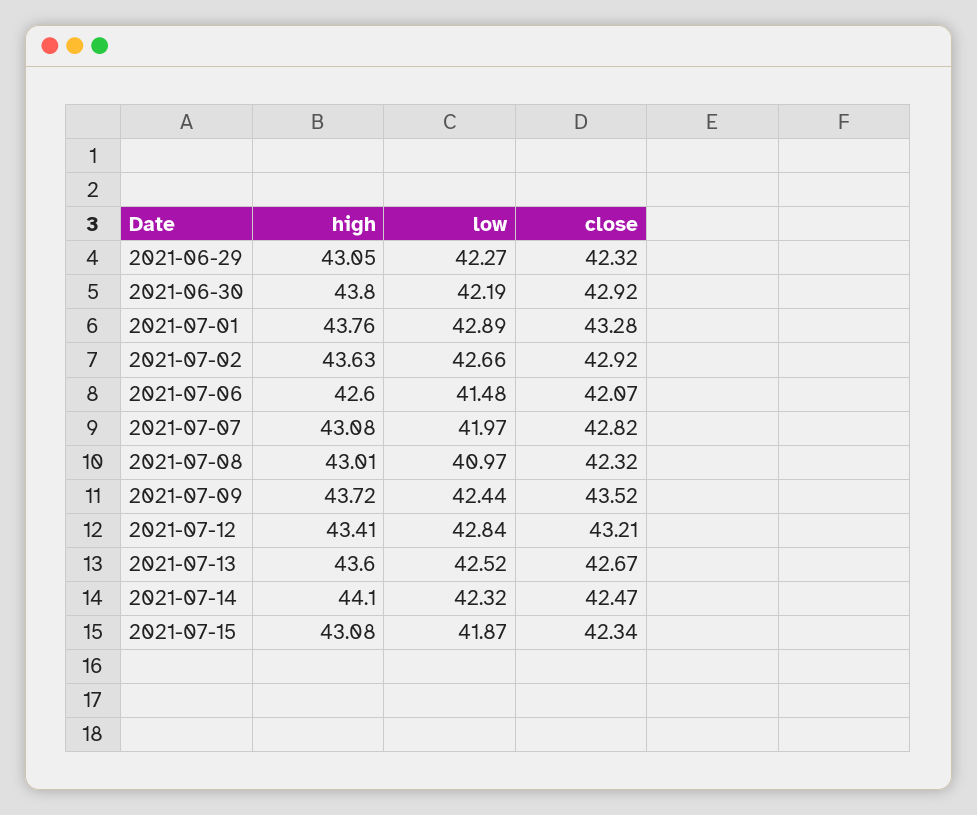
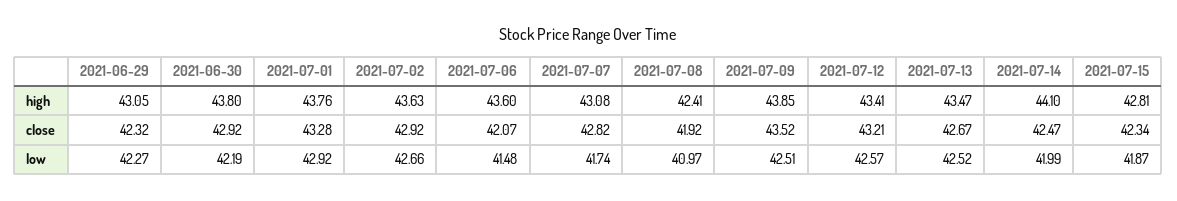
  {
    "high": {
      "2021-06-29": 43.05,
      "2021-06-30": 43.8,
      "2021-07-01": 43.76,
      "2021-07-02": 43.63,
-     "2021-07-06": 42.6,
+     "2021-07-06": 43.6,
      "2021-07-07": 43.08,
-     "2021-07-08": 43.01,
+     "2021-07-08": 42.41,
-     "2021-07-09": 43.72,
+     "2021-07-09": 43.85,
      "2021-07-12": 43.41,
-     "2021-07-13": 43.6,
+     "2021-07-13": 43.47,
      "2021-07-14": 44.1,
-     "2021-07-15": 43.08
+     "2021-07-15": 42.81
    },
    "low": {
      "2021-06-29": 42.27,
      "2021-06-30": 42.19,
-     "2021-07-01": 42.89,
+     "2021-07-01": 42.92,
      "2021-07-02": 42.66,
      "2021-07-06": 41.48,
-     "2021-07-07": 41.97,
+     "2021-07-07": 41.74,
      "2021-07-08": 40.97,
-     "2021-07-09": 42.44,
+     "2021-07-09": 42.51,
-     "2021-07-12": 42.84,
+     "2021-07-12": 42.57,
      "2021-07-13": 42.52,
-     "2021-07-14": 42.32,
+     "2021-07-14": 41.99,
      "2021-07-15": 41.87
    },
    "close": {
      "2021-06-29": 42.32,
      "2021-06-30": 42.92,
      "2021-07-01": 43.28,
      "2021-07-02": 42.92,
      "2021-07-06": 42.07,
      "2021-07-07": 42.82,
-     "2021-07-08": 42.32,
+     "2021-07-08": 41.92,
      "2021-07-09": 43.52,
      "2021-07-12": 43.21,
      "2021-07-13": 42.67,
      "2021-07-14": 42.47,
      "2021-07-15": 42.34
    }
  }

